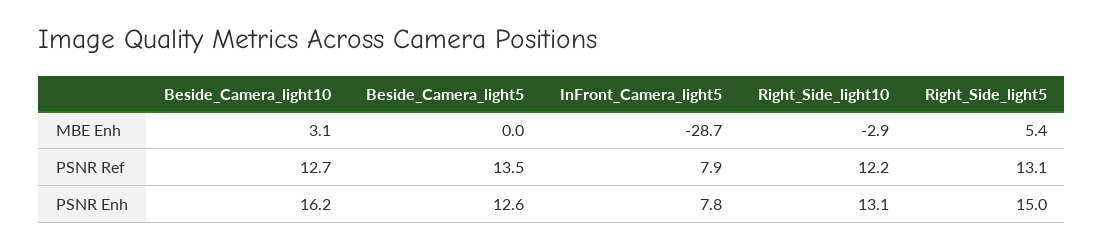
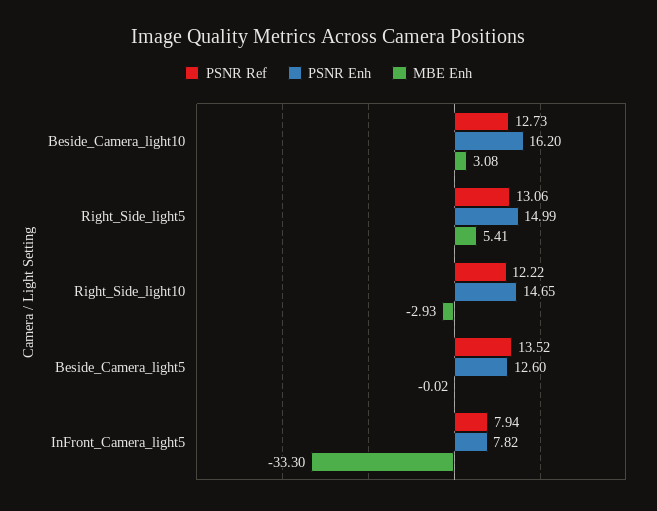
  {
    "MBE Enh": {
      "Beside_Camera_light10": 3.08,
      "Beside_Camera_light5": -0.02,
-     "InFront_Camera_light5": -28.7,
+     "InFront_Camera_light5": -33.3,
      "Right_Side_light10": -2.93,
      "Right_Side_light5": 5.41
    },
    "PSNR Ref": {
      "Beside_Camera_light10": 12.73,
      "Beside_Camera_light5": 13.52,
      "InFront_Camera_light5": 7.94,
      "Right_Side_light10": 12.22,
      "Right_Side_light5": 13.06
    },
    "PSNR Enh": {
      "Beside_Camera_light10": 16.2,
      "Beside_Camera_light5": 12.6,
      "InFront_Camera_light5": 7.82,
-     "Right_Side_light10": 13.1,
+     "Right_Side_light10": 14.65,
      "Right_Side_light5": 14.99
    }
  }

